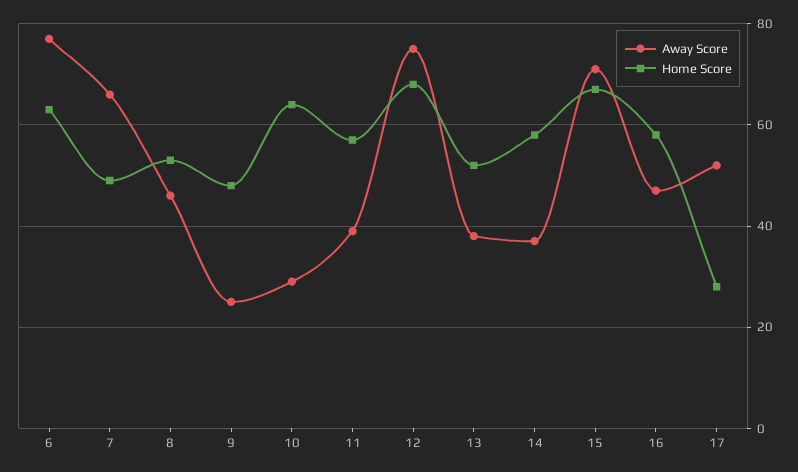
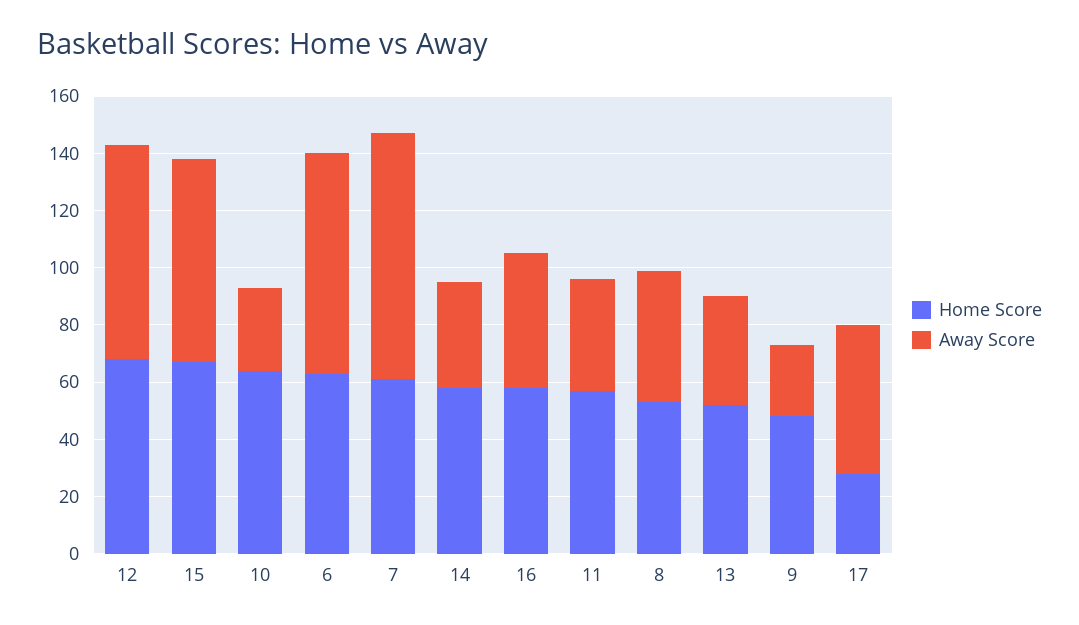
  {
    "Away Score": {
      "6": 75,
-     "7": 65,
+     "7": 85,
      "8": 45,
      "9": 25,
      "10": 30,
      "11": 40,
      "12": 75,
      "13": 40,
      "14": 35,
      "15": 70,
      "16": 45,
      "17": 50
    },
    "Home Score": {
      "6": 65,
-     "7": 50,
+     "7": 60,
      "8": 55,
      "9": 50,
      "10": 65,
      "11": 55,
      "12": 70,
      "13": 50,
      "14": 60,
      "15": 65,
      "16": 60,
      "17": 30
    }
  }

